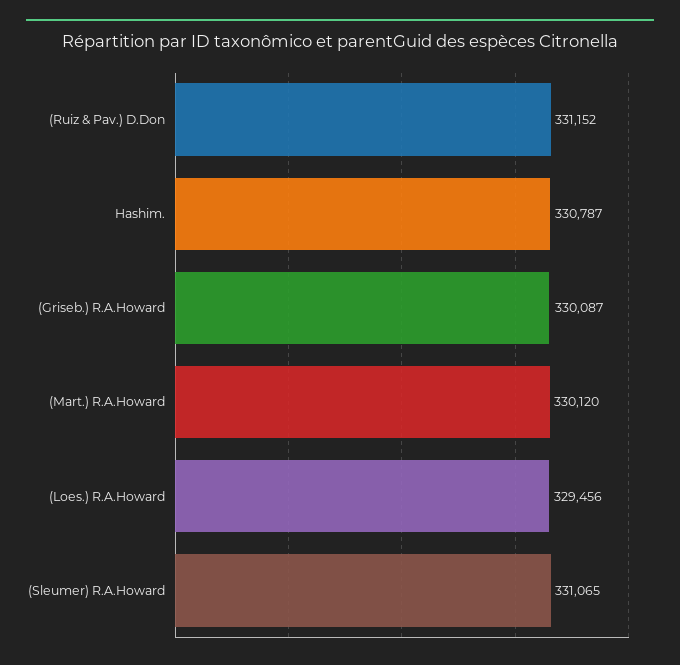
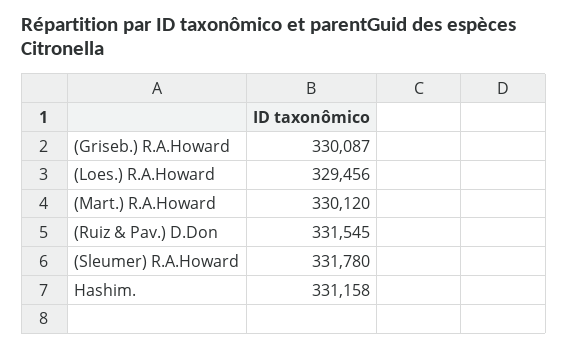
  {
-   "(Ruiz & Pav.) D.Don": 331152,
+   "(Ruiz & Pav.) D.Don": 331545,
-   "Hashim.": 330787,
+   "Hashim.": 331158,
    "(Griseb.) R.A.Howard": 330087,
    "(Mart.) R.A.Howard": 330120,
    "(Loes.) R.A.Howard": 329456,
-   "(Sleumer) R.A.Howard": 331065
+   "(Sleumer) R.A.Howard": 331780
  }

